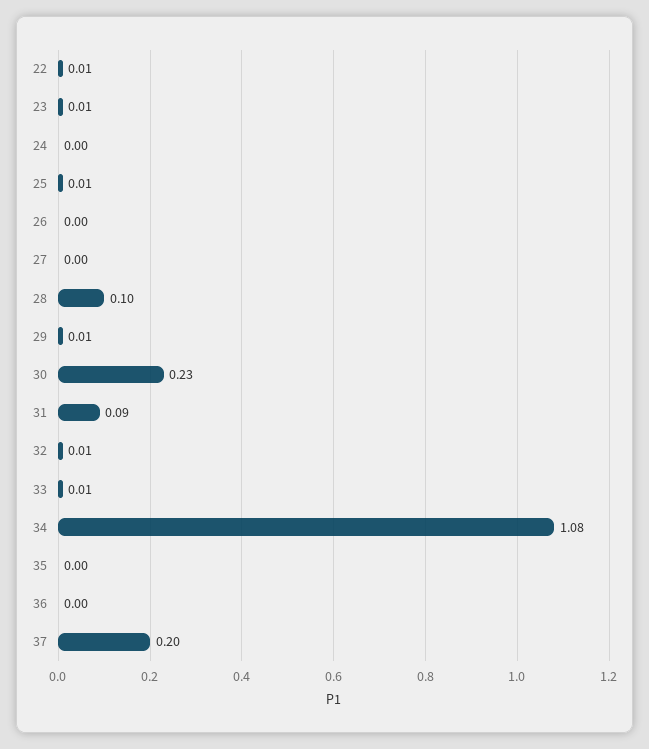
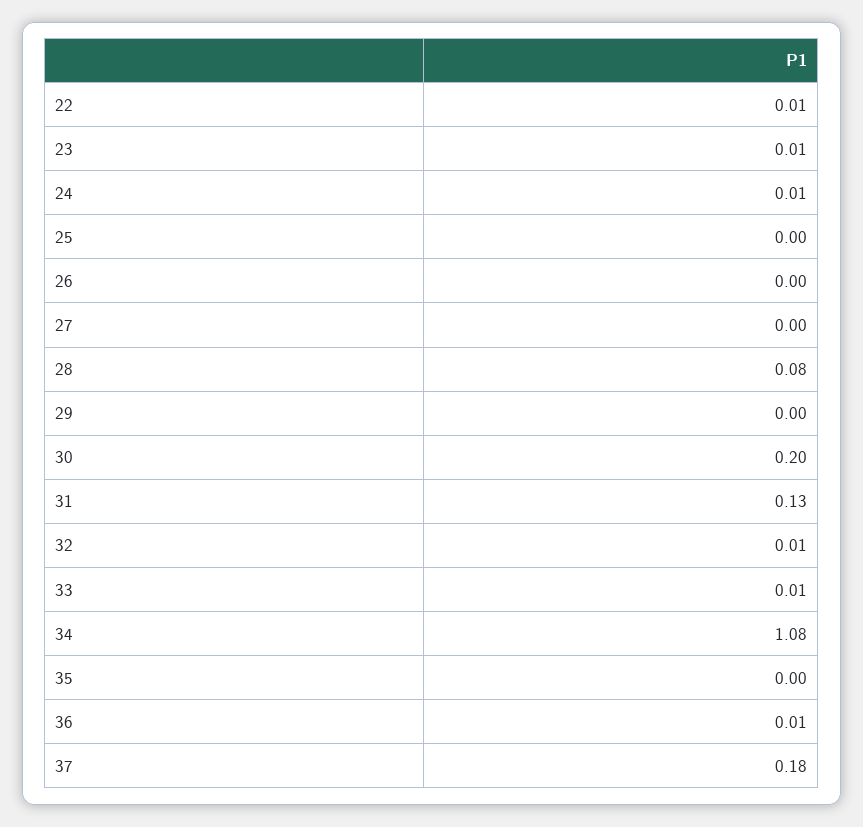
  {
    "22": 0.01,
    "23": 0.01,
-   "24": 0,
+   "24": 0.01,
-   "25": 0.01,
+   "25": 0,
    "26": 0,
    "27": 0,
-   "28": 0.1,
+   "28": 0.08,
-   "29": 0.01,
+   "29": 0,
-   "30": 0.23,
+   "30": 0.2,
-   "31": 0.09,
+   "31": 0.13,
    "32": 0.01,
    "33": 0.01,
    "34": 1.08,
    "35": 0,
-   "36": 0,
+   "36": 0.01,
-   "37": 0.2
+   "37": 0.18
  }

